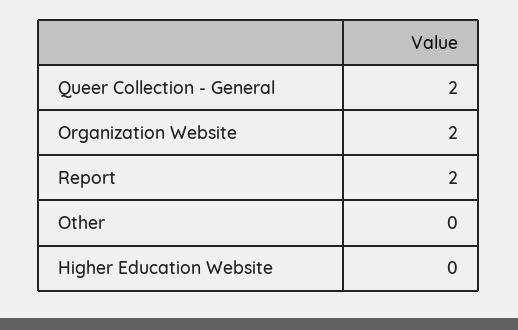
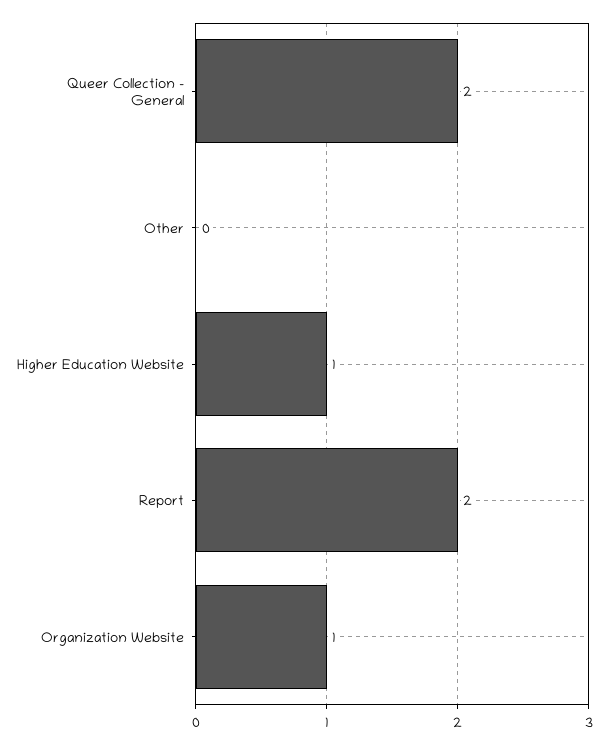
  {
    "Queer Collection - General": 2,
-   "Organization Website": 2,
+   "Organization Website": 1,
    "Report": 2,
    "Other": 0,
-   "Higher Education Website": 0
+   "Higher Education Website": 1
  }

